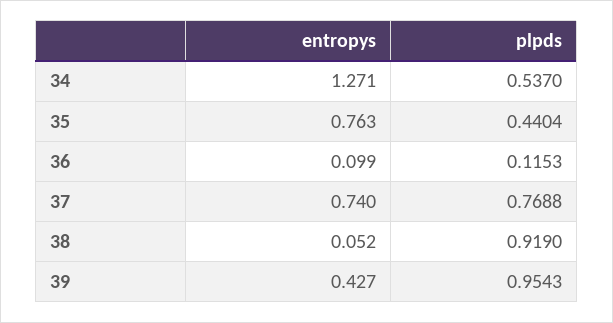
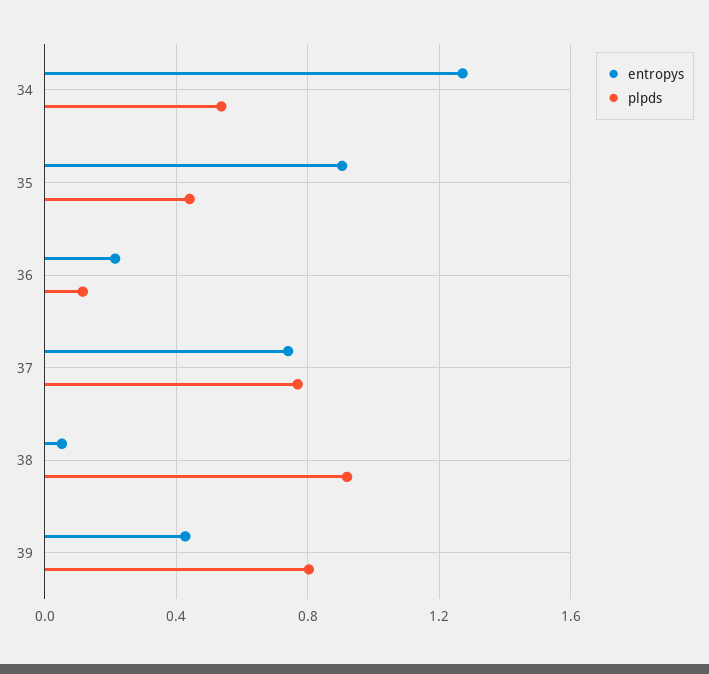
  {
    "entropys": {
      "34": 1.271,
-     "35": 0.763,
+     "35": 0.9,
-     "36": 0.099,
+     "36": 0.2,
      "37": 0.74,
      "38": 0.052,
      "39": 0.427
    },
    "plpds": {
      "34": 0.537,
      "35": 0.4404,
      "36": 0.1153,
      "37": 0.7688,
      "38": 0.919,
-     "39": 0.9543
+     "39": 0.8
    }
  }

